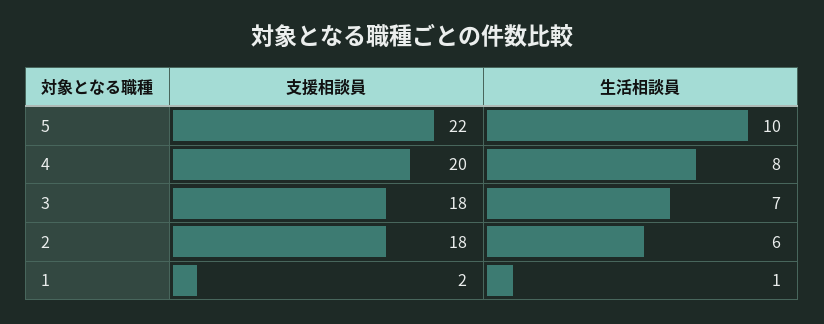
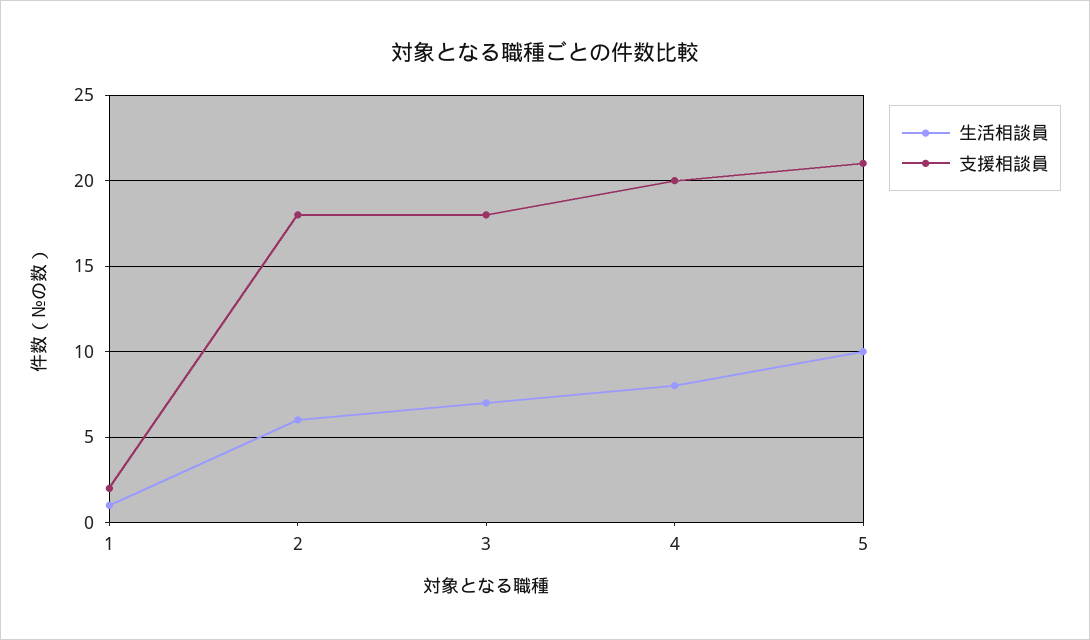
  {
    "支援相談員": {
-     "5": 22,
+     "5": 21,
      "4": 20,
      "3": 18,
      "2": 18,
      "1": 2
    },
    "生活相談員": {
      "5": 10,
      "4": 8,
      "3": 7,
      "2": 6,
      "1": 1
    }
  }

